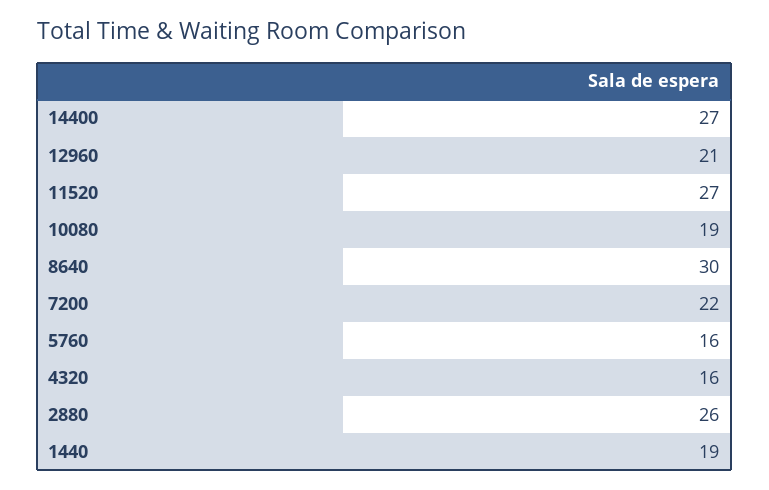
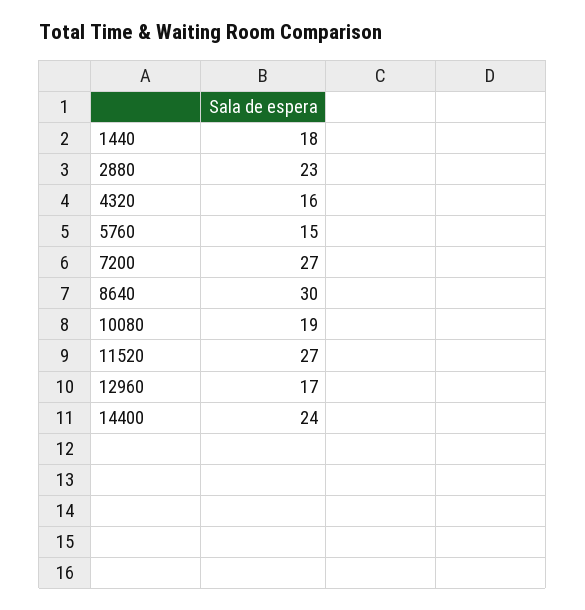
  {
-   "14400": 27,
+   "14400": 24,
-   "12960": 21,
+   "12960": 17,
    "11520": 27,
    "10080": 19,
    "8640": 30,
-   "7200": 22,
+   "7200": 27,
-   "5760": 16,
+   "5760": 15,
    "4320": 16,
-   "2880": 26,
+   "2880": 23,
-   "1440": 19
+   "1440": 18
  }

